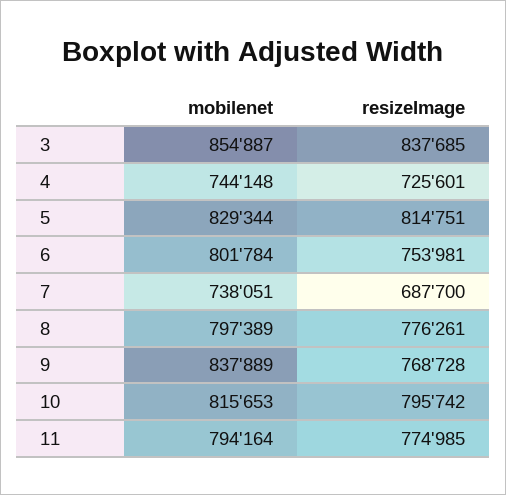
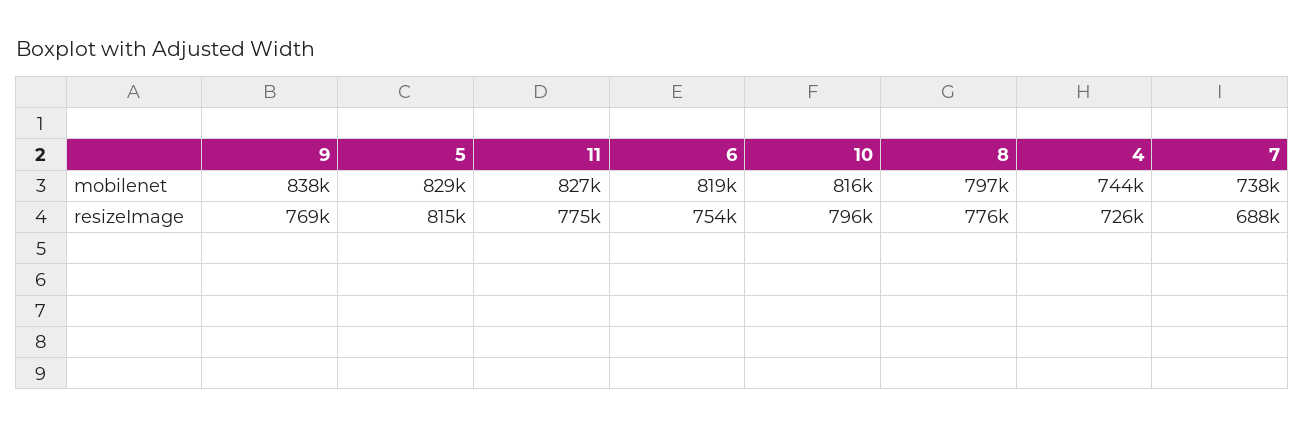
  {
    "mobilenet": {
-     "3": 854887,
      "4": 744148,
      "5": 829344,
-     "6": 801784,
+     "6": 819000,
      "7": 738051,
      "8": 797389,
      "9": 837889,
      "10": 815653,
-     "11": 794164
+     "11": 827000
    },
    "resizeImage": {
-     "3": 837685,
      "4": 725601,
      "5": 814751,
      "6": 753981,
      "7": 687700,
      "8": 776261,
      "9": 768728,
      "10": 795742,
      "11": 774985
    }
  }

